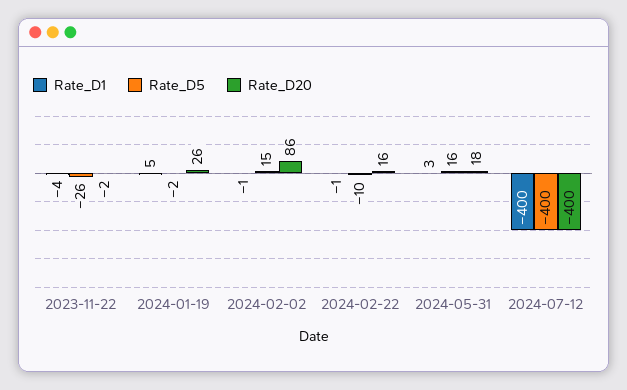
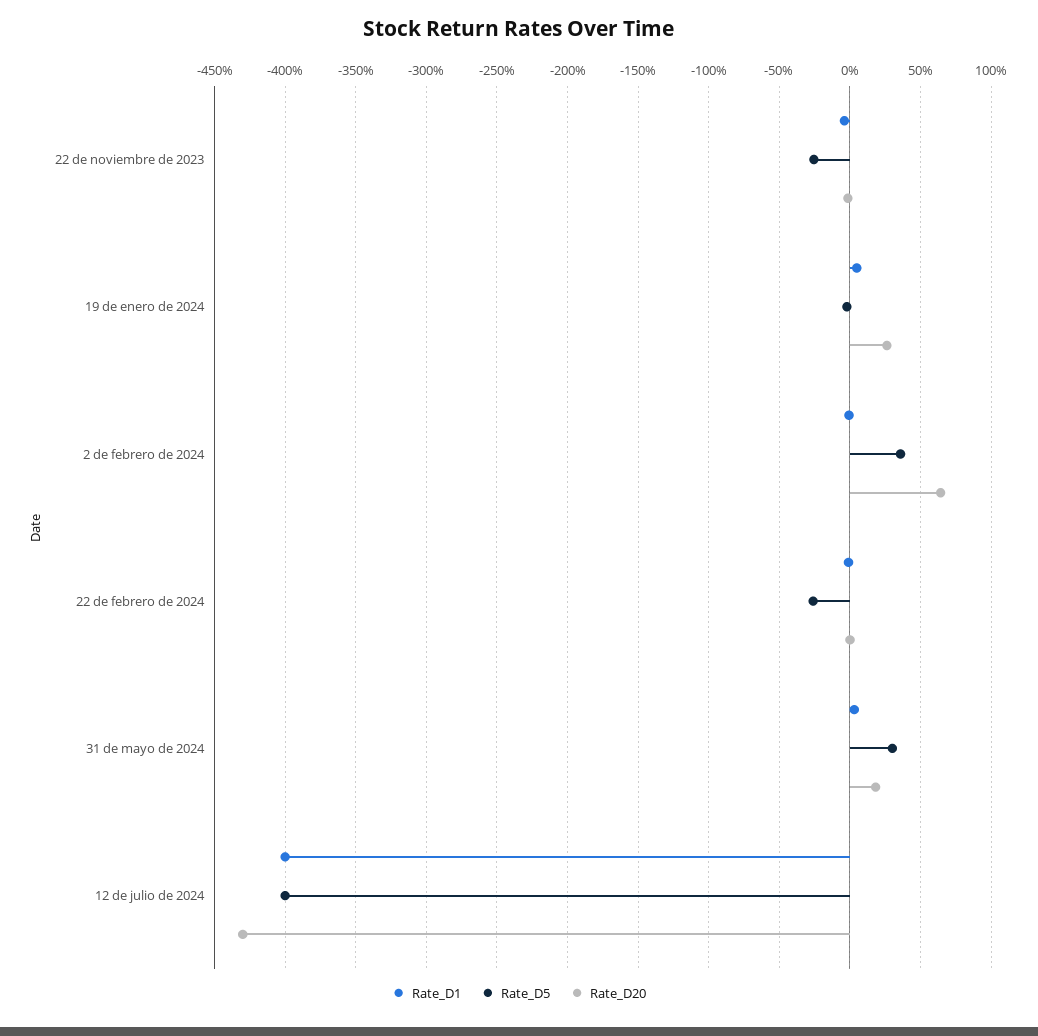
  {
    "Rate_D1": {
      "2023-11-22": -4,
      "2024-01-19": 5,
      "2024-02-02": -1,
      "2024-02-22": -1,
      "2024-05-31": 3,
      "2024-07-12": -400
    },
    "Rate_D5": {
      "2023-11-22": -26,
      "2024-01-19": -2,
-     "2024-02-02": 15,
+     "2024-02-02": 35,
-     "2024-02-22": -10,
+     "2024-02-22": -25,
-     "2024-05-31": 16,
+     "2024-05-31": 30,
      "2024-07-12": -400
    },
    "Rate_D20": {
      "2023-11-22": -2,
      "2024-01-19": 26,
-     "2024-02-02": 86,
+     "2024-02-02": 65,
-     "2024-02-22": 16,
+     "2024-02-22": 0,
      "2024-05-31": 18,
-     "2024-07-12": -400
+     "2024-07-12": -430
    }
  }

